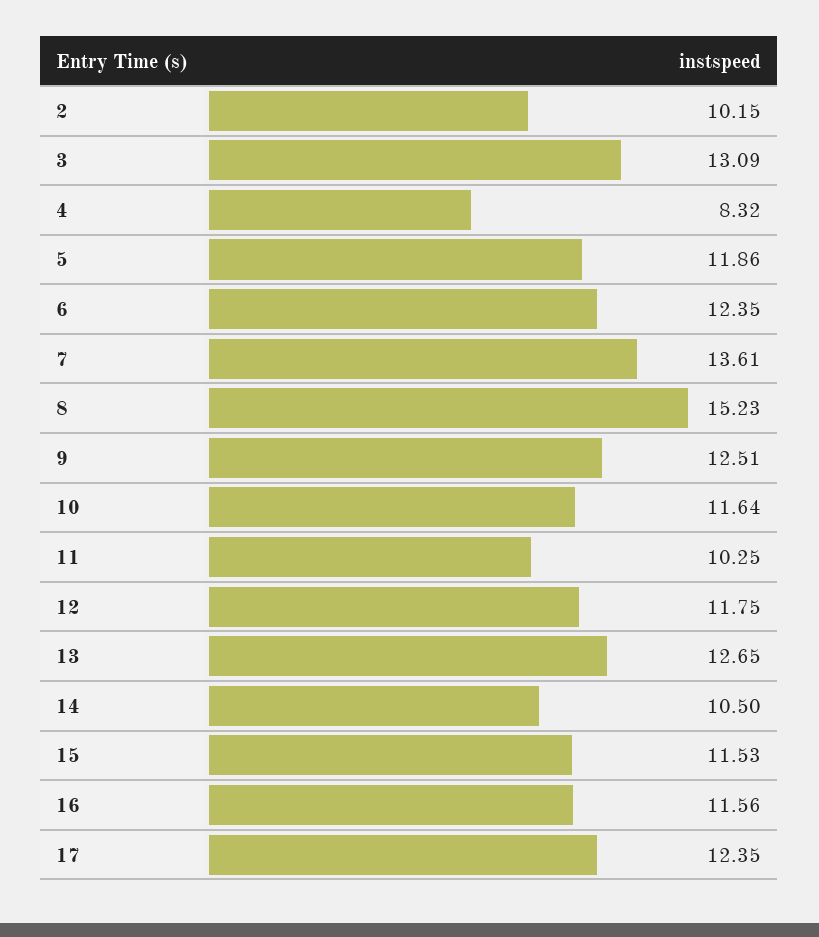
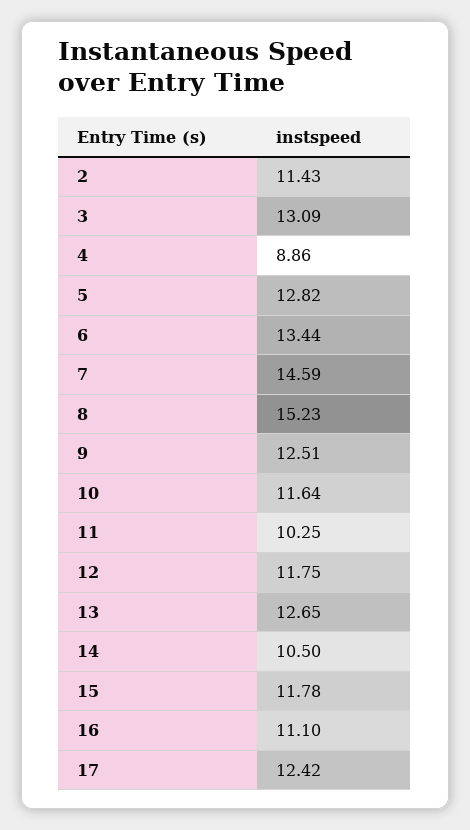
  {
-   "2": 10.15,
+   "2": 11.43,
    "3": 13.09,
-   "4": 8.32,
+   "4": 8.86,
-   "5": 11.86,
+   "5": 12.82,
-   "6": 12.35,
+   "6": 13.44,
-   "7": 13.61,
+   "7": 14.59,
    "8": 15.23,
    "9": 12.51,
    "10": 11.64,
    "11": 10.25,
    "12": 11.75,
    "13": 12.65,
    "14": 10.5,
-   "15": 11.53,
+   "15": 11.78,
-   "16": 11.56,
+   "16": 11.1,
-   "17": 12.35
+   "17": 12.42
  }

